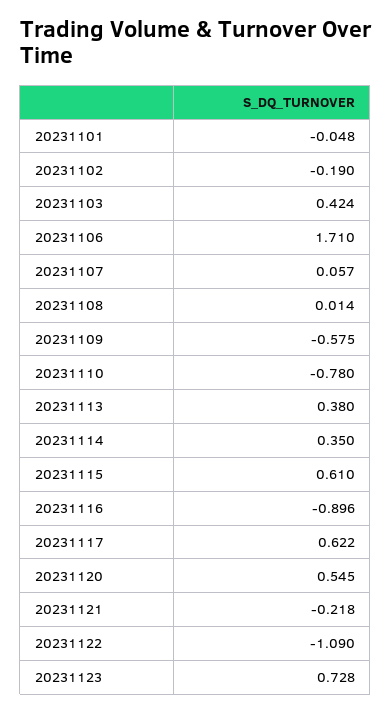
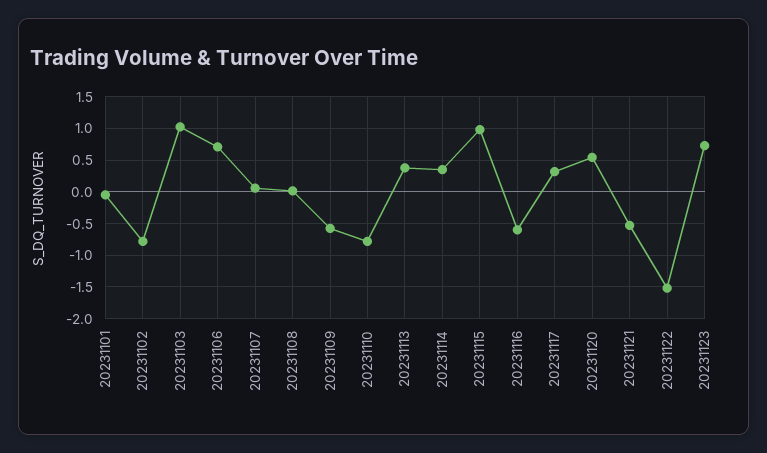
  {
    "20231101": -0.048,
-   "20231102": -0.19,
+   "20231102": -0.8,
-   "20231103": 0.424,
+   "20231103": 1,
-   "20231106": 1.71,
+   "20231106": 0.7,
    "20231107": 0.057,
    "20231108": 0.014,
    "20231109": -0.575,
    "20231110": -0.78,
    "20231113": 0.38,
    "20231114": 0.35,
-   "20231115": 0.61,
+   "20231115": 1,
-   "20231116": -0.896,
+   "20231116": -0.6,
-   "20231117": 0.622,
+   "20231117": 0.3,
    "20231120": 0.545,
-   "20231121": -0.218,
+   "20231121": -0.5,
-   "20231122": -1.09,
+   "20231122": -1.5,
    "20231123": 0.728
  }

